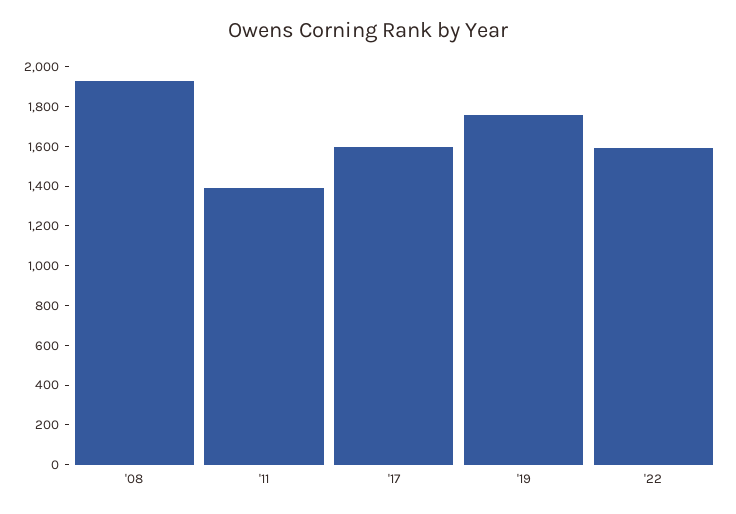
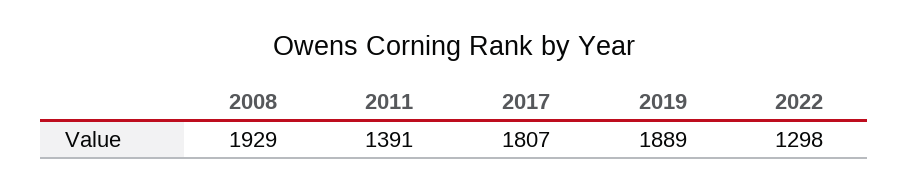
  {
    "'08": 1929,
    "'11": 1391,
-   "'17": 1600,
+   "'17": 1807,
-   "'19": 1750,
+   "'19": 1889,
-   "'22": 1600
+   "'22": 1298
  }

